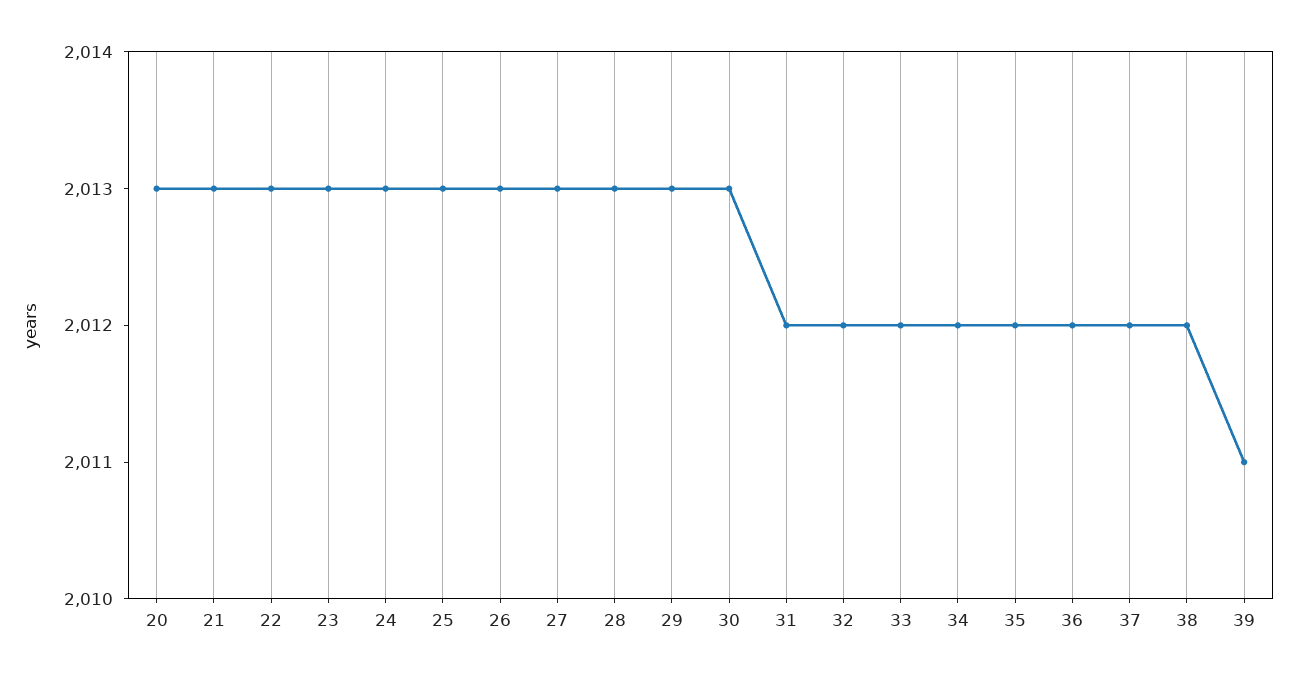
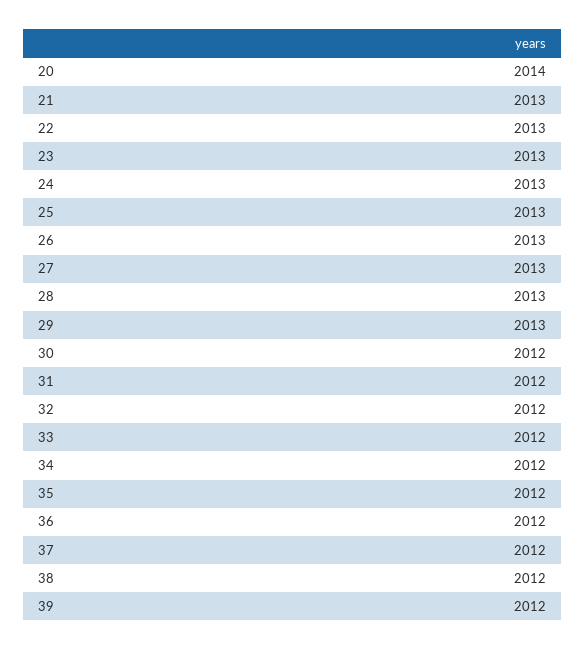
  {
-   "20": 2013,
+   "20": 2014,
    "21": 2013,
    "22": 2013,
    "23": 2013,
    "24": 2013,
    "25": 2013,
    "26": 2013,
    "27": 2013,
    "28": 2013,
    "29": 2013,
-   "30": 2013,
+   "30": 2012,
    "31": 2012,
    "32": 2012,
    "33": 2012,
    "34": 2012,
    "35": 2012,
    "36": 2012,
    "37": 2012,
    "38": 2012,
-   "39": 2011
+   "39": 2012
  }

